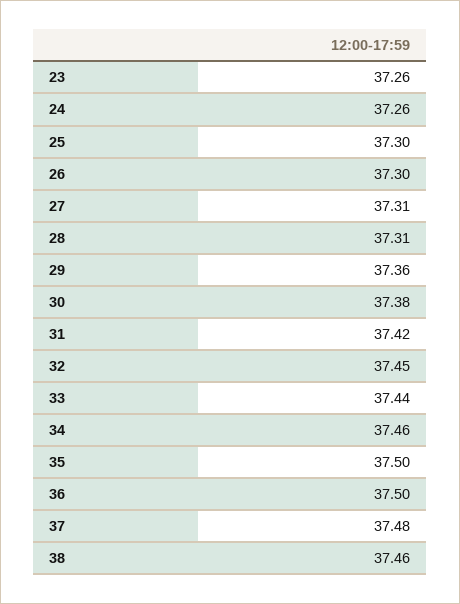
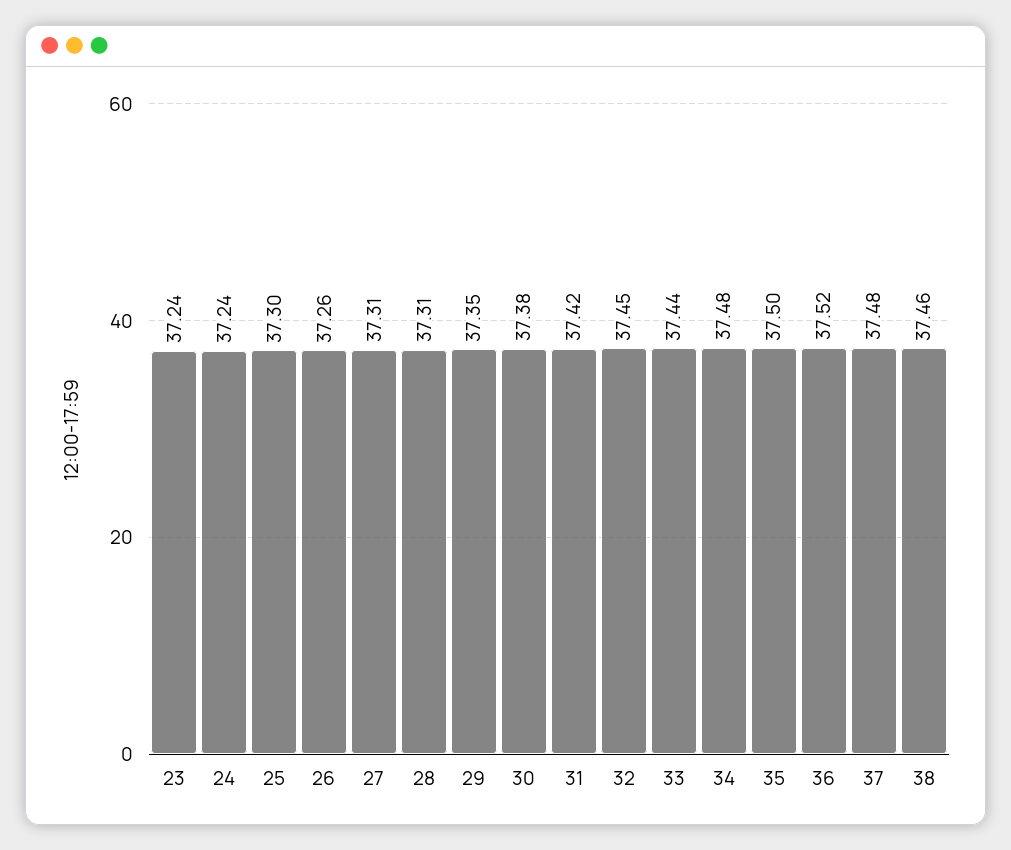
  {
-   "23": 37.26,
+   "23": 37.24,
-   "24": 37.26,
+   "24": 37.24,
    "25": 37.3,
-   "26": 37.3,
+   "26": 37.26,
    "27": 37.31,
    "28": 37.31,
-   "29": 37.36,
+   "29": 37.35,
    "30": 37.38,
    "31": 37.42,
    "32": 37.45,
    "33": 37.44,
-   "34": 37.46,
+   "34": 37.48,
    "35": 37.5,
-   "36": 37.5,
+   "36": 37.52,
    "37": 37.48,
    "38": 37.46
  }

